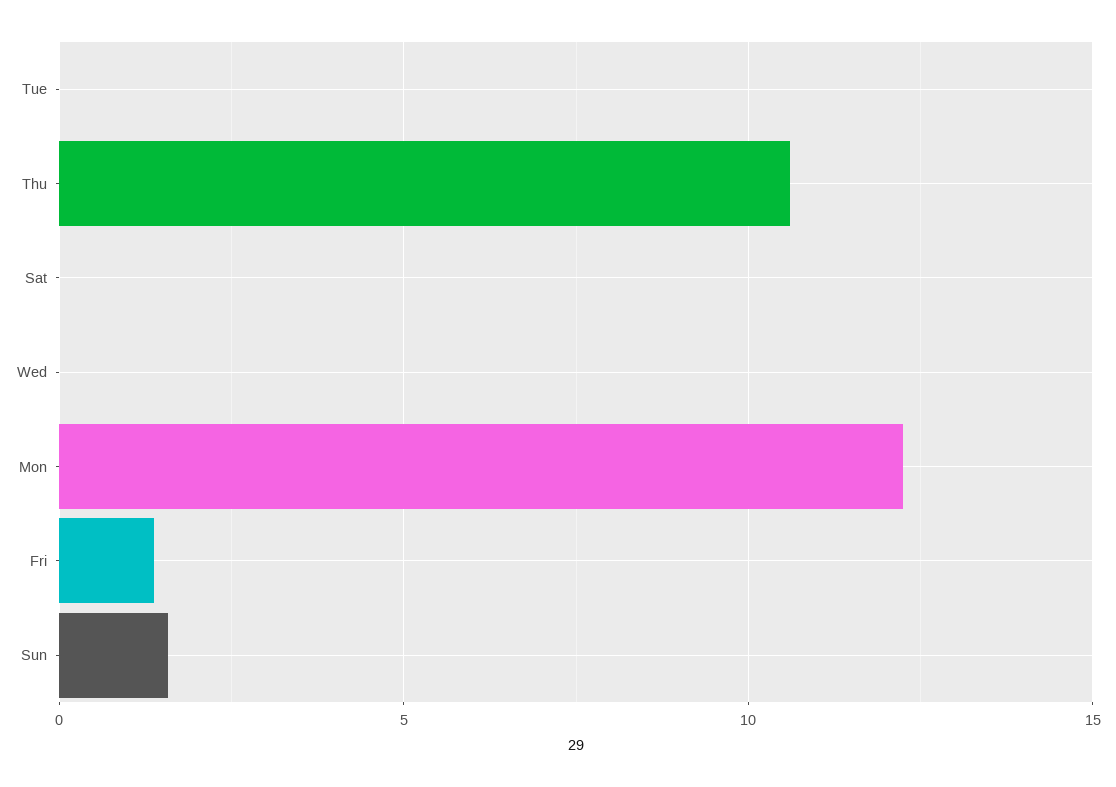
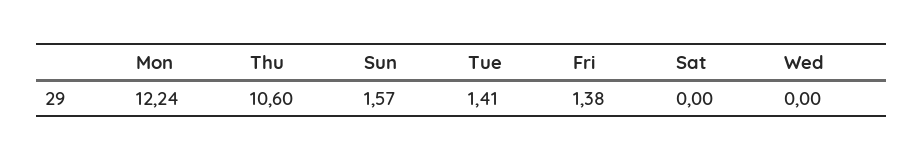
  {
-   "Tue": 0,
+   "Tue": 1.41,
    "Thu": 10.6,
    "Sat": 0,
    "Wed": 0,
    "Mon": 12.24,
    "Fri": 1.38,
    "Sun": 1.57
  }

